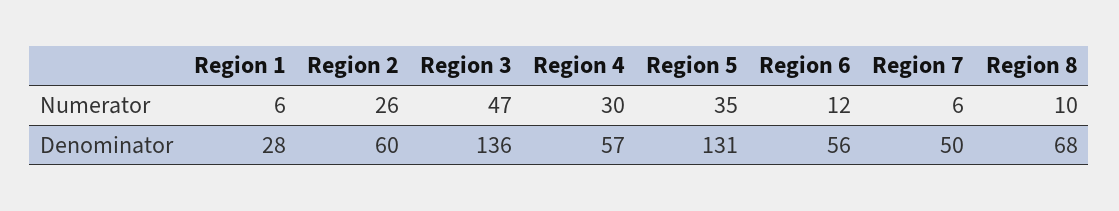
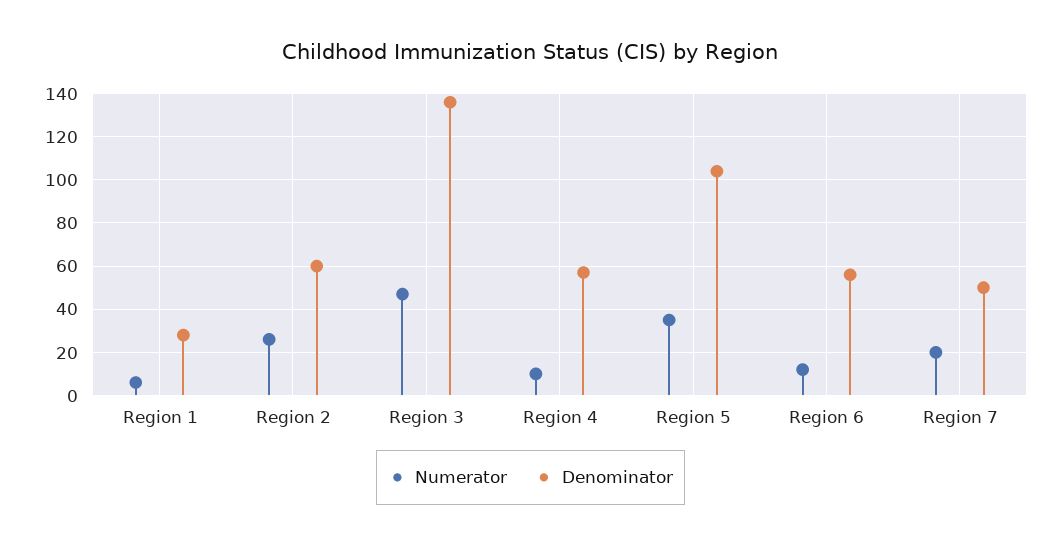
  {
    "Numerator": {
      "Region 1": 6,
      "Region 2": 26,
      "Region 3": 47,
-     "Region 4": 30,
+     "Region 4": 10,
      "Region 5": 35,
      "Region 6": 12,
-     "Region 7": 6,
+     "Region 7": 20
-     "Region 8": 10
    },
    "Denominator": {
      "Region 1": 28,
      "Region 2": 60,
      "Region 3": 136,
      "Region 4": 57,
-     "Region 5": 131,
+     "Region 5": 105,
      "Region 6": 56,
-     "Region 7": 50,
+     "Region 7": 50
-     "Region 8": 68
    }
  }

